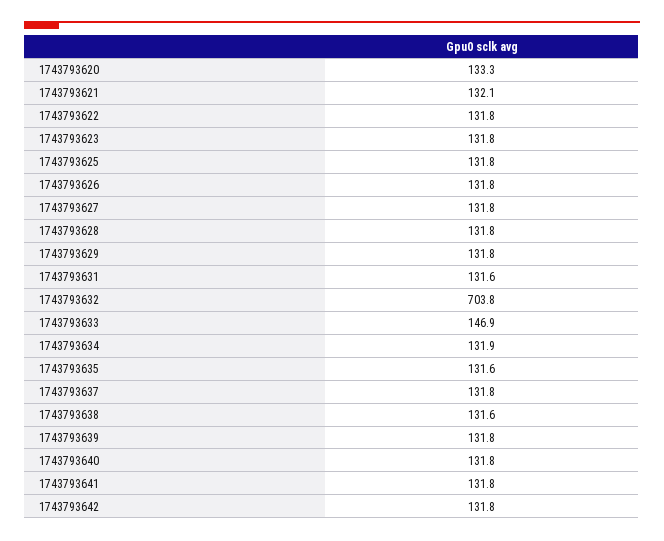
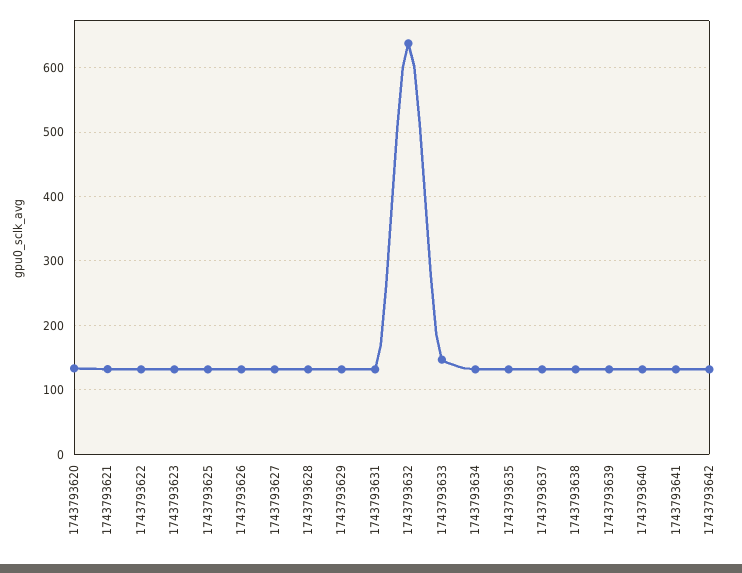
  {
    "1743793620": 133.3,
    "1743793621": 132.1,
    "1743793622": 131.8,
    "1743793623": 131.8,
    "1743793625": 131.8,
    "1743793626": 131.8,
    "1743793627": 131.8,
    "1743793628": 131.8,
    "1743793629": 131.8,
    "1743793631": 131.6,
-   "1743793632": 703.8,
+   "1743793632": 640,
    "1743793633": 146.9,
    "1743793634": 131.9,
    "1743793635": 131.6,
    "1743793637": 131.8,
    "1743793638": 131.6,
    "1743793639": 131.8,
    "1743793640": 131.8,
    "1743793641": 131.8,
    "1743793642": 131.8
  }

